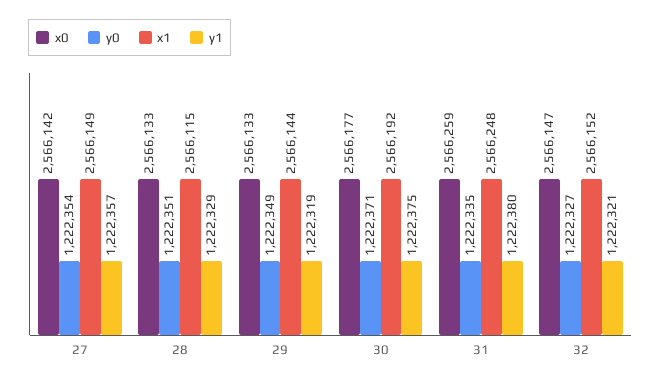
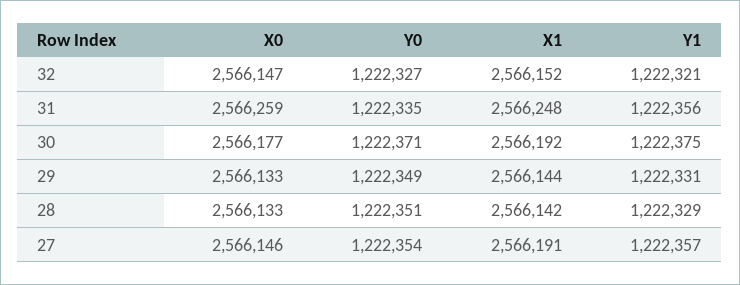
  {
    "x0": {
-     "27": 2566142,
+     "27": 2566146,
      "28": 2566133,
      "29": 2566133,
      "30": 2566177,
      "31": 2566259,
      "32": 2566147
    },
    "y0": {
      "27": 1222354,
      "28": 1222351,
      "29": 1222349,
      "30": 1222371,
      "31": 1222335,
      "32": 1222327
    },
    "x1": {
-     "27": 2566149,
+     "27": 2566191,
-     "28": 2566115,
+     "28": 2566142,
      "29": 2566144,
      "30": 2566192,
      "31": 2566248,
      "32": 2566152
    },
    "y1": {
      "27": 1222357,
      "28": 1222329,
-     "29": 1222319,
+     "29": 1222331,
      "30": 1222375,
-     "31": 1222380,
+     "31": 1222356,
      "32": 1222321
    }
  }

